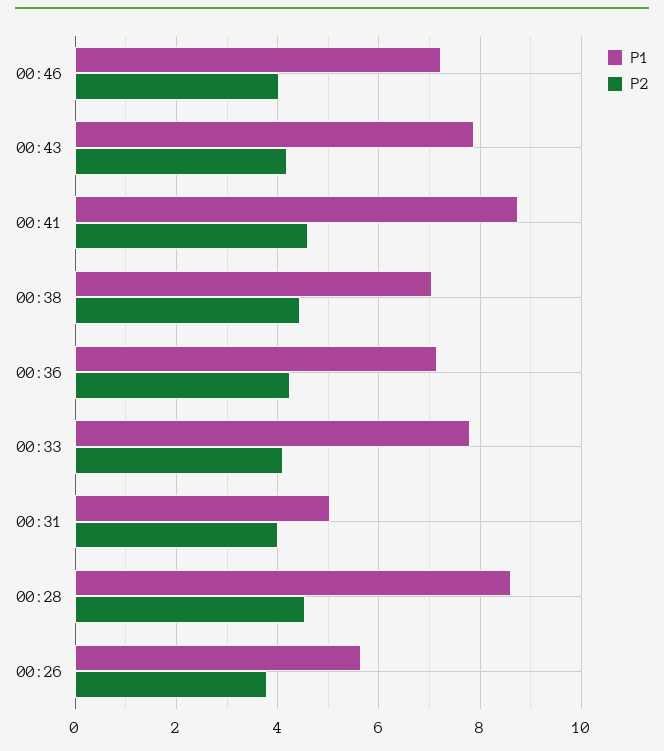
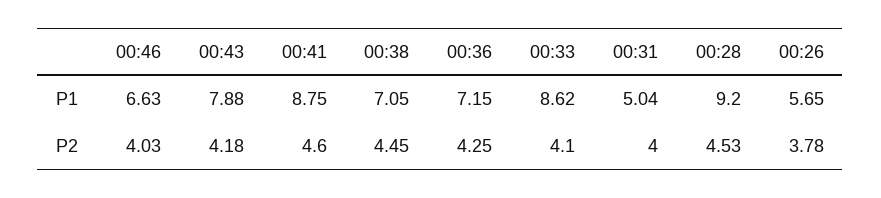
  {
    "P1": {
-     "00:46": 7.2,
+     "00:46": 6.63,
      "00:43": 7.88,
      "00:41": 8.75,
      "00:38": 7.05,
      "00:36": 7.15,
-     "00:33": 7.8,
+     "00:33": 8.62,
      "00:31": 5.04,
-     "00:28": 8.6,
+     "00:28": 9.2,
      "00:26": 5.65
    },
    "P2": {
      "00:46": 4.03,
      "00:43": 4.18,
      "00:41": 4.6,
      "00:38": 4.45,
      "00:36": 4.25,
      "00:33": 4.1,
      "00:31": 4,
      "00:28": 4.53,
      "00:26": 3.78
    }
  }

